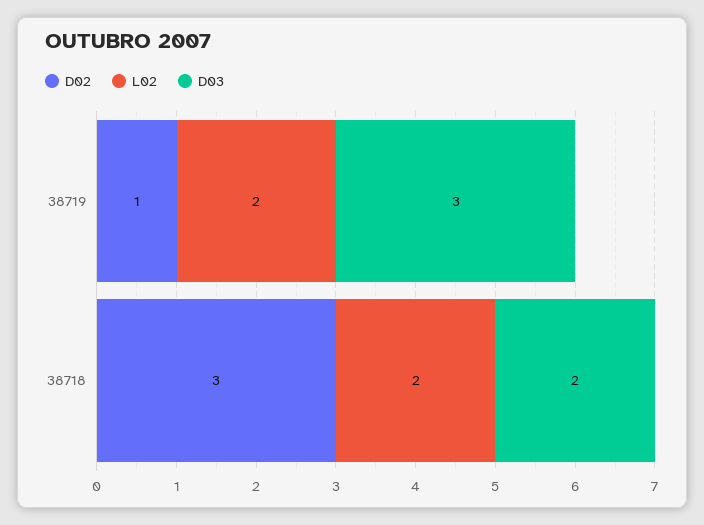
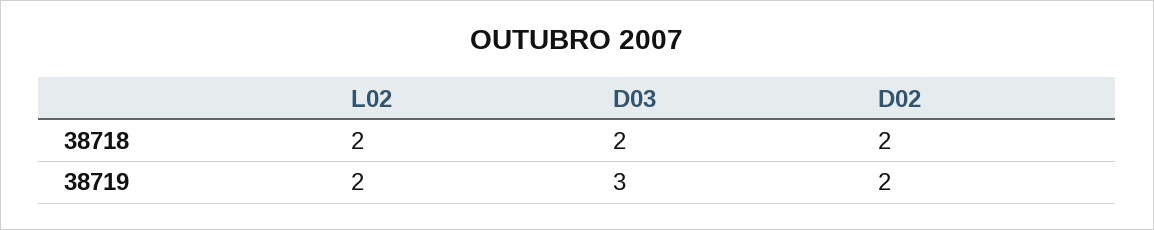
  {
    "D02": {
-     "38719": 1,
+     "38719": 2,
-     "38718": 3
+     "38718": 2
    },
    "L02": {
      "38719": 2,
      "38718": 2
    },
    "D03": {
      "38719": 3,
      "38718": 2
    }
  }

